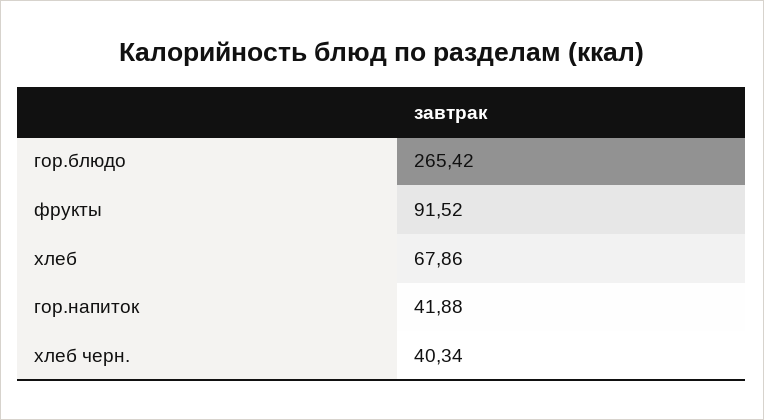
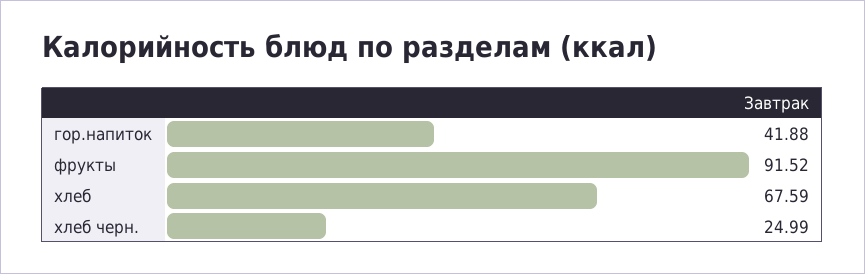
  {
-   "гор.блюдо": 265.42,
    "фрукты": 91.52,
-   "хлеб": 67.86,
+   "хлеб": 67.59,
    "гор.напиток": 41.88,
-   "хлеб черн.": 40.34
+   "хлеб черн.": 24.99
  }

